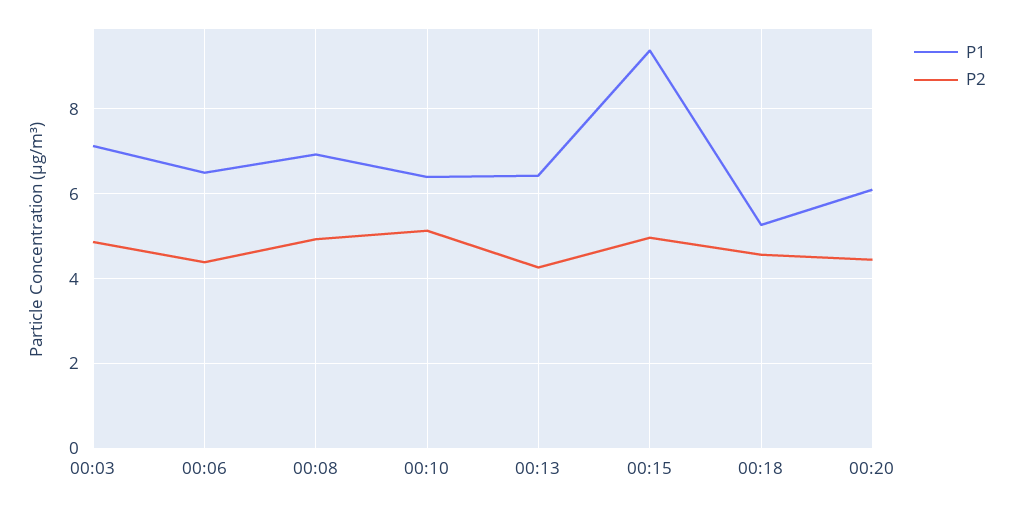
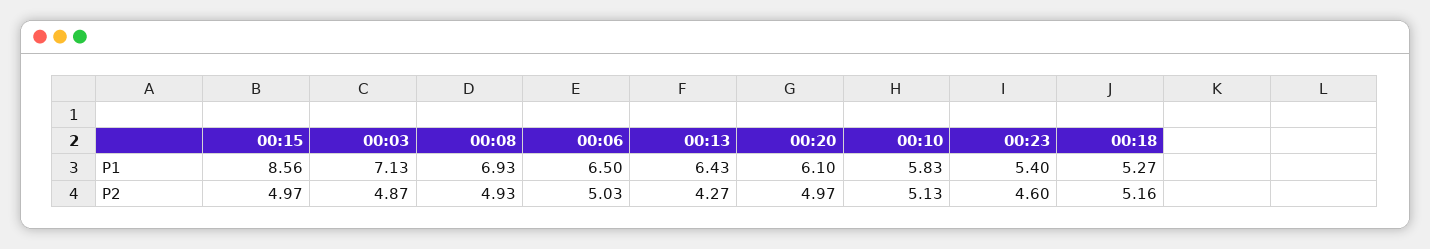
  {
    "P1": {
      "00:03": 7.13,
      "00:06": 6.5,
      "00:08": 6.93,
-     "00:10": 6.4,
+     "00:10": 5.83,
      "00:13": 6.43,
-     "00:15": 9.4,
+     "00:15": 8.56,
      "00:18": 5.27,
-     "00:20": 6.1
+     "00:20": 6.1,
+     "00:23": 5.4
    },
    "P2": {
      "00:03": 4.87,
-     "00:06": 4.4,
+     "00:06": 5.03,
      "00:08": 4.93,
      "00:10": 5.13,
      "00:13": 4.27,
      "00:15": 4.97,
-     "00:18": 4.6,
+     "00:18": 5.16,
-     "00:20": 4.4
+     "00:20": 4.97,
+     "00:23": 4.6
    }
  }

